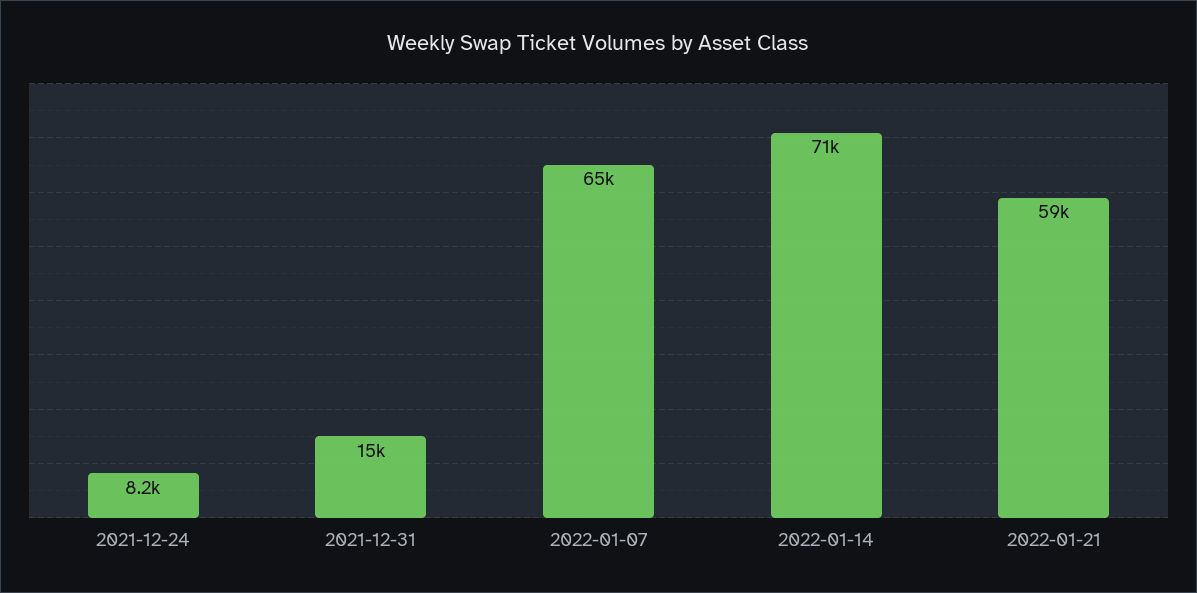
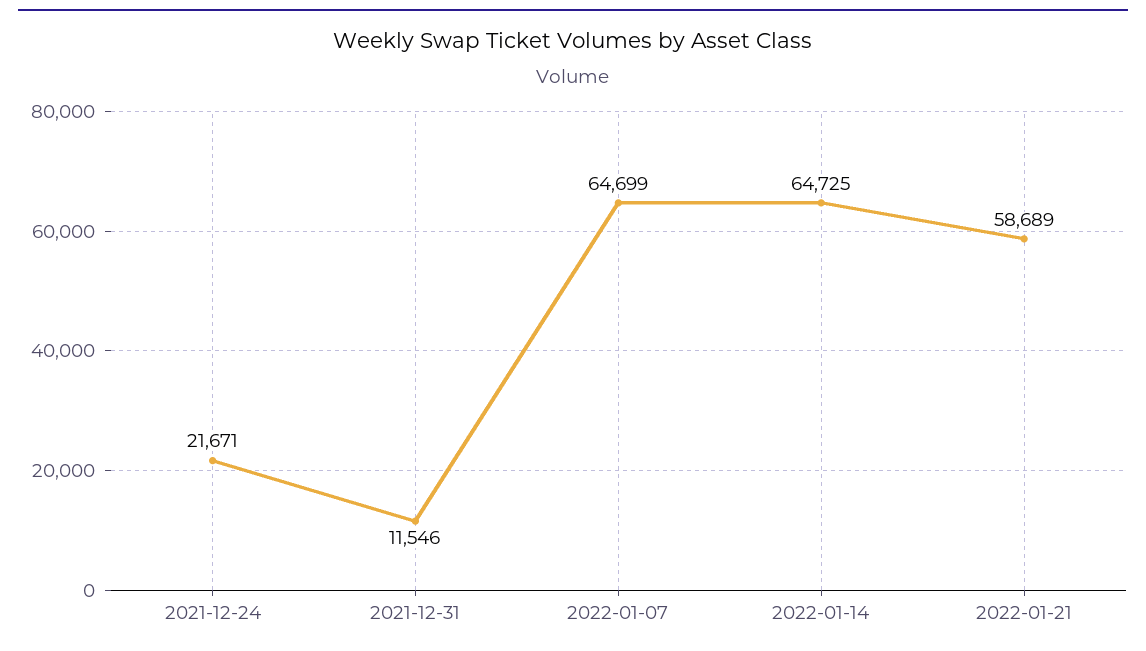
  {
-   "2021-12-24": 8200,
+   "2021-12-24": 21671,
-   "2021-12-31": 15000,
+   "2021-12-31": 11546,
    "2022-01-07": 64699,
-   "2022-01-14": 71000,
+   "2022-01-14": 64725,
    "2022-01-21": 58689
  }

